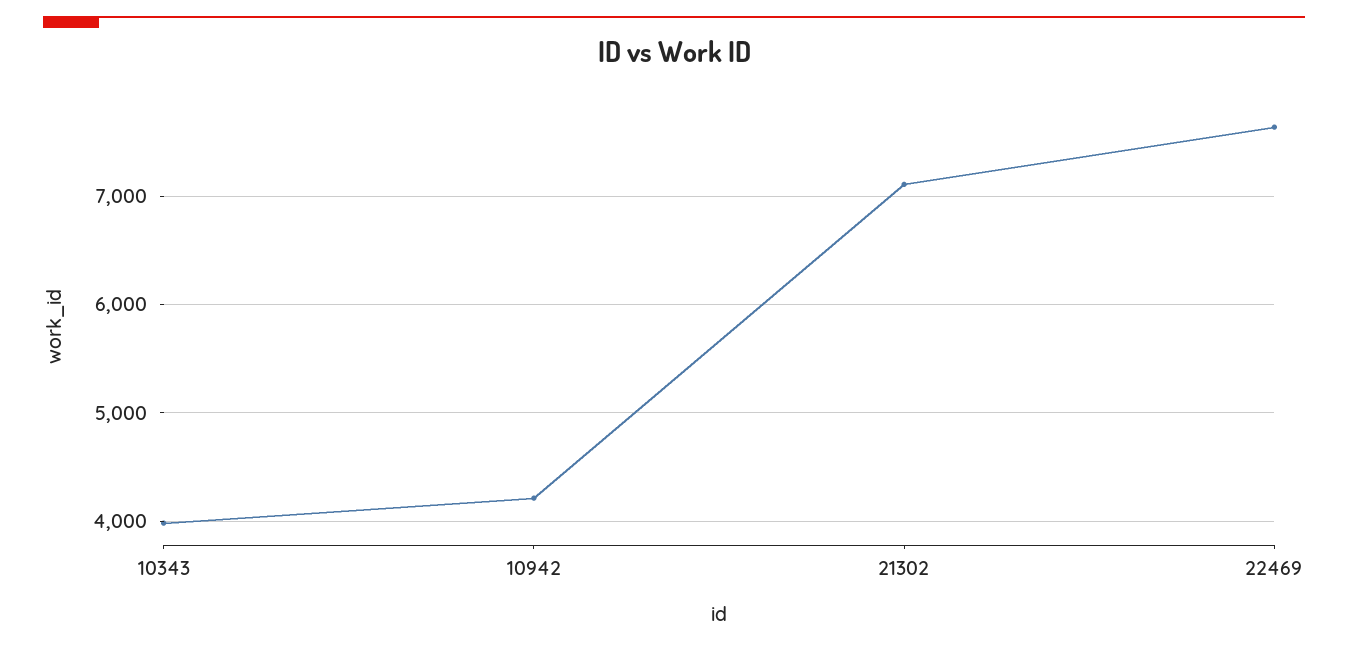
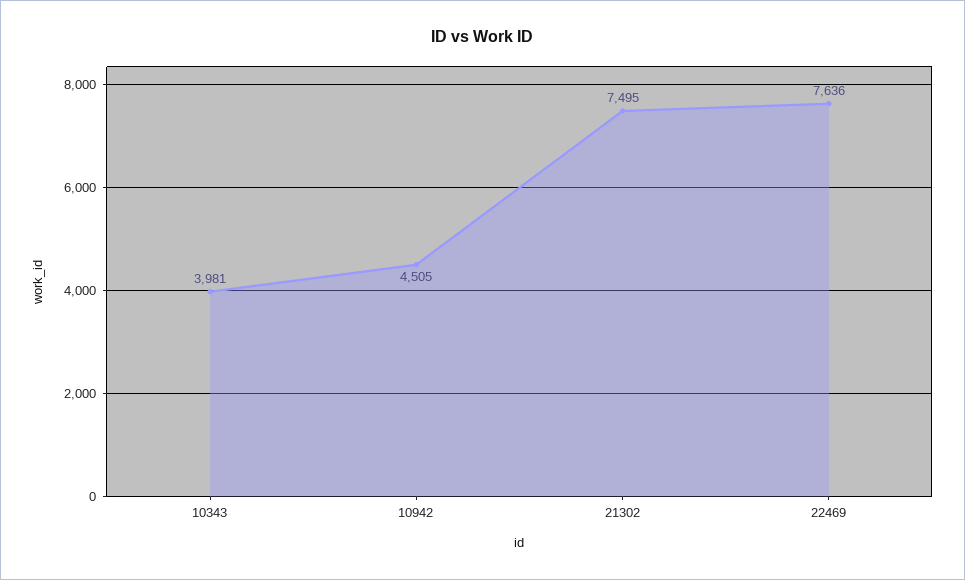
  {
    "10343": 3981,
-   "10942": 4200,
+   "10942": 4505,
-   "21302": 7100,
+   "21302": 7495,
    "22469": 7636
  }

